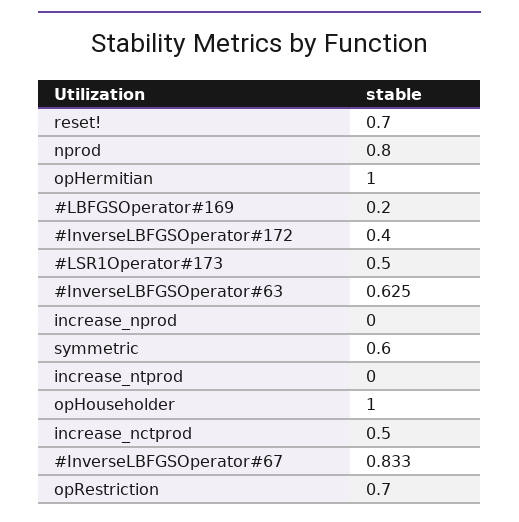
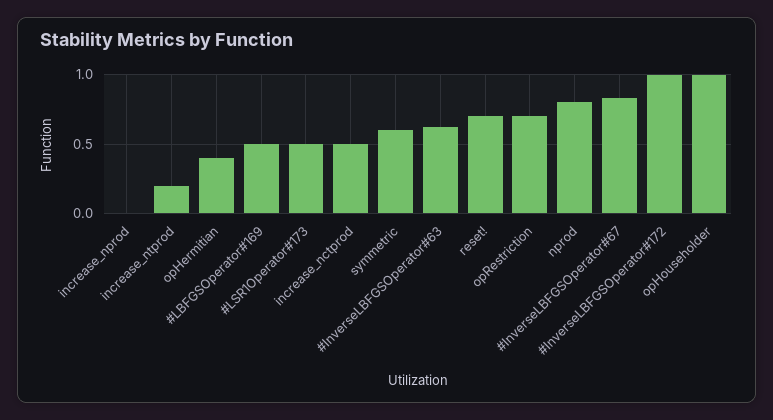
  {
    "reset!": 0.7,
    "nprod": 0.8,
-   "opHermitian": 1,
+   "opHermitian": 0.4,
-   "#LBFGSOperator#169": 0.2,
+   "#LBFGSOperator#169": 0.5,
-   "#InverseLBFGSOperator#172": 0.4,
+   "#InverseLBFGSOperator#172": 1,
    "#LSR1Operator#173": 0.5,
    "#InverseLBFGSOperator#63": 0.625,
    "increase_nprod": 0,
    "symmetric": 0.6,
-   "increase_ntprod": 0,
+   "increase_ntprod": 0.2,
    "opHouseholder": 1,
    "increase_nctprod": 0.5,
    "#InverseLBFGSOperator#67": 0.833,
    "opRestriction": 0.7
  }

